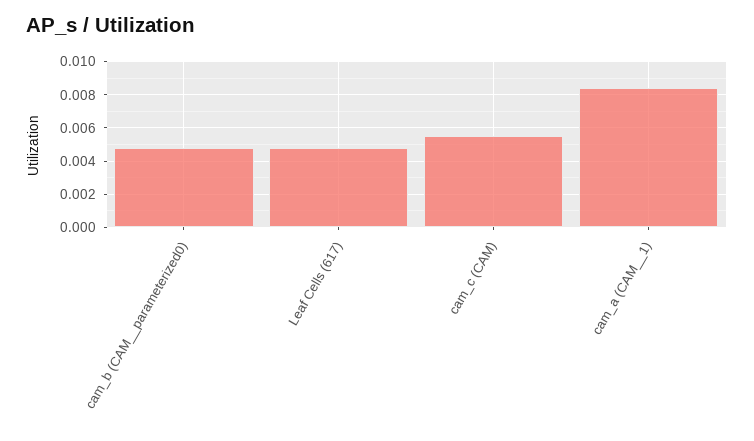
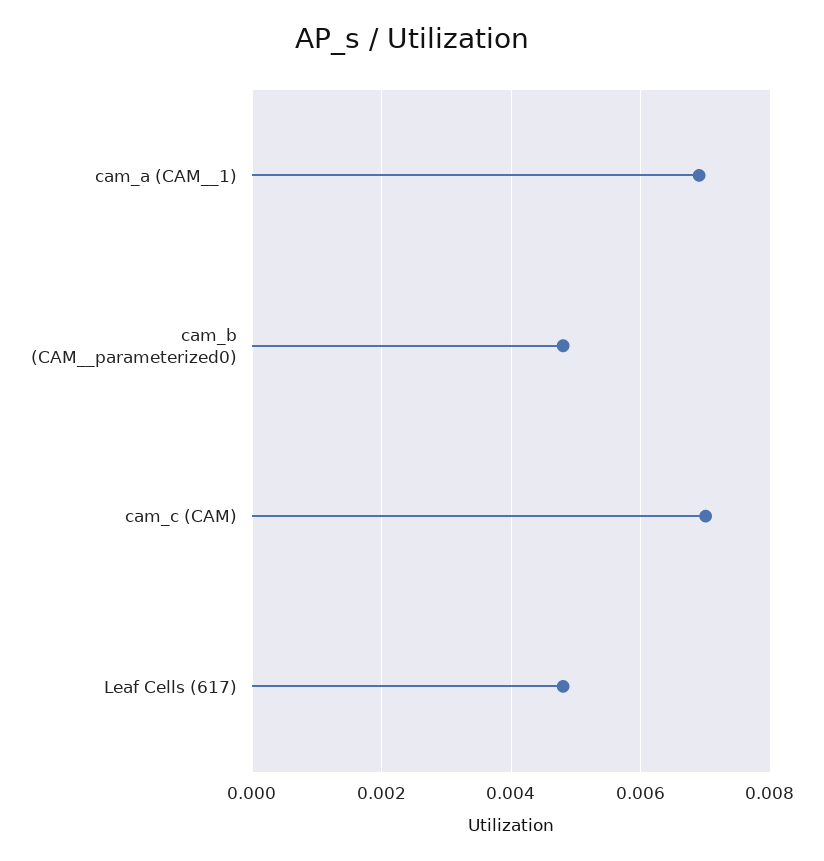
  {
    "cam_b (CAM__parameterized0)": 0.005,
    "Leaf Cells (617)": 0.005,
-   "cam_c (CAM)": 0.0055,
+   "cam_c (CAM)": 0.007,
-   "cam_a (CAM__1)": 0.0085
+   "cam_a (CAM__1)": 0.007
  }

